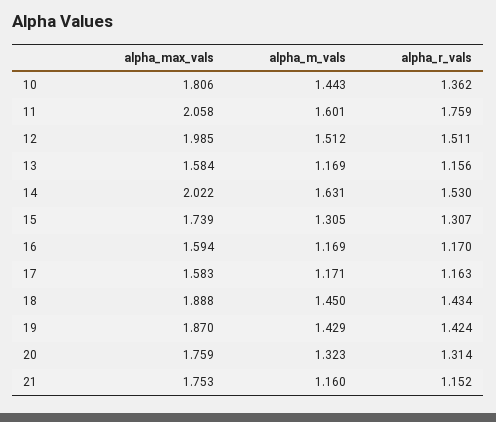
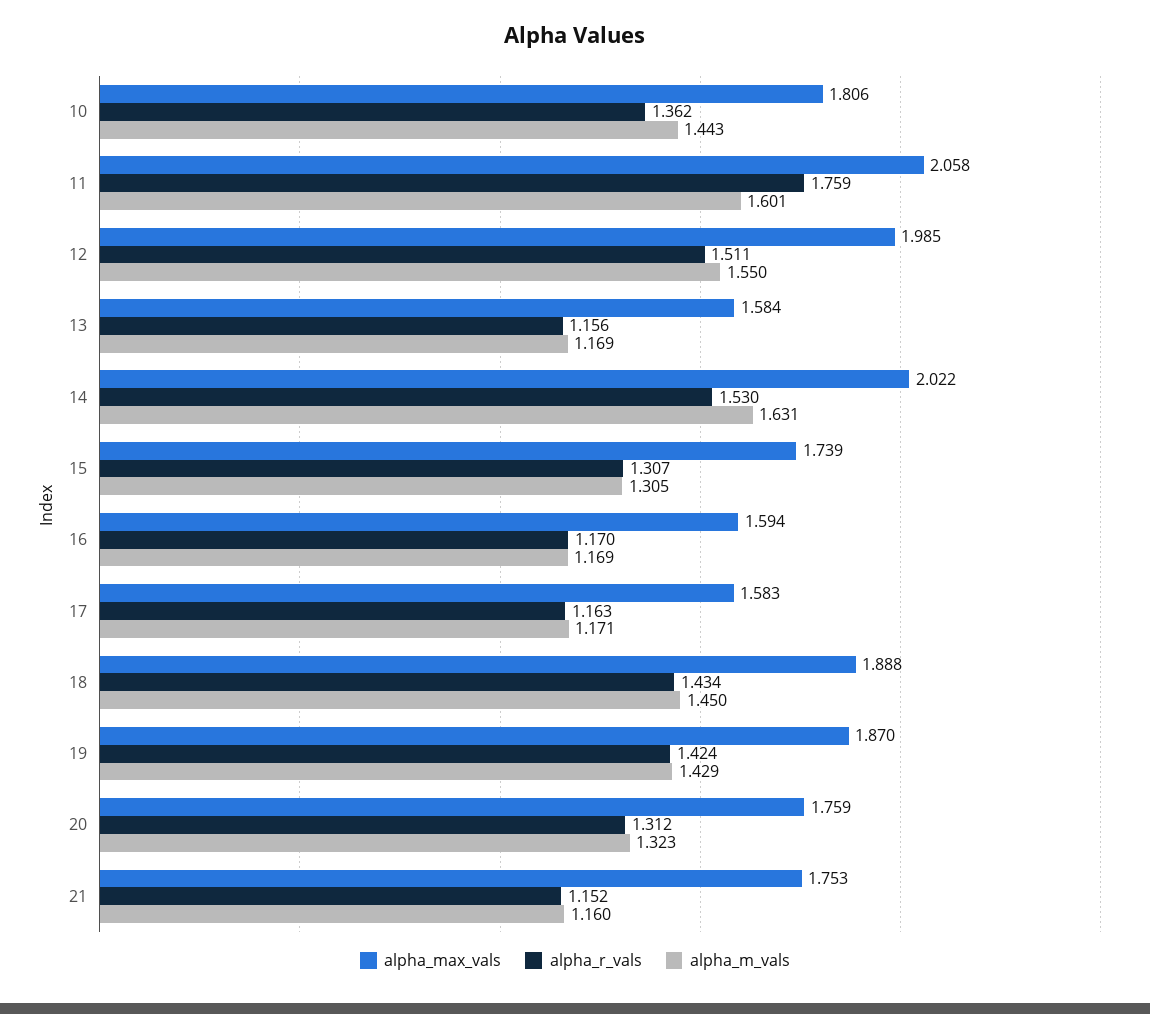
  {
    "alpha_max_vals": {
      "10": 1.806,
      "11": 2.058,
      "12": 1.985,
      "13": 1.584,
      "14": 2.022,
      "15": 1.739,
      "16": 1.594,
      "17": 1.583,
      "18": 1.888,
      "19": 1.87,
      "20": 1.759,
      "21": 1.753
    },
    "alpha_m_vals": {
      "10": 1.443,
      "11": 1.601,
-     "12": 1.512,
+     "12": 1.55,
      "13": 1.169,
      "14": 1.631,
      "15": 1.305,
      "16": 1.169,
      "17": 1.171,
      "18": 1.45,
      "19": 1.429,
      "20": 1.323,
      "21": 1.16
    },
    "alpha_r_vals": {
      "10": 1.362,
      "11": 1.759,
      "12": 1.511,
      "13": 1.156,
      "14": 1.53,
      "15": 1.307,
      "16": 1.17,
      "17": 1.163,
      "18": 1.434,
      "19": 1.424,
-     "20": 1.314,
+     "20": 1.312,
      "21": 1.152
    }
  }

